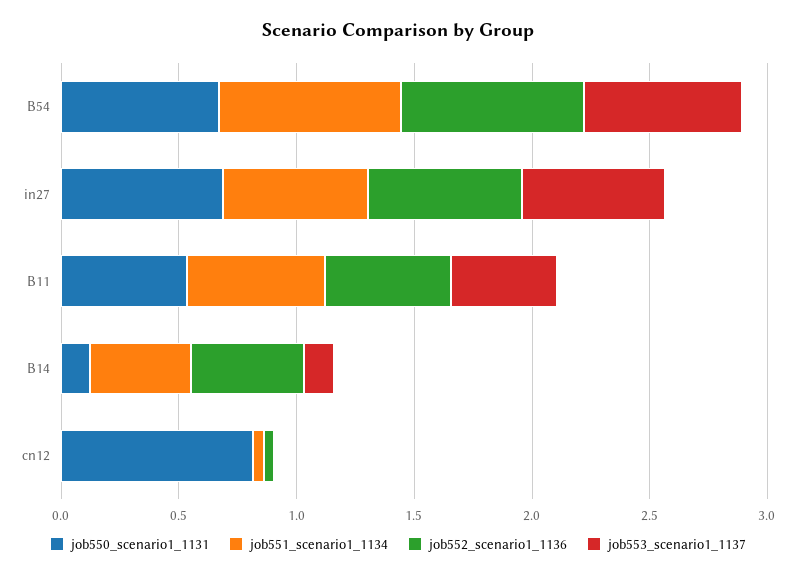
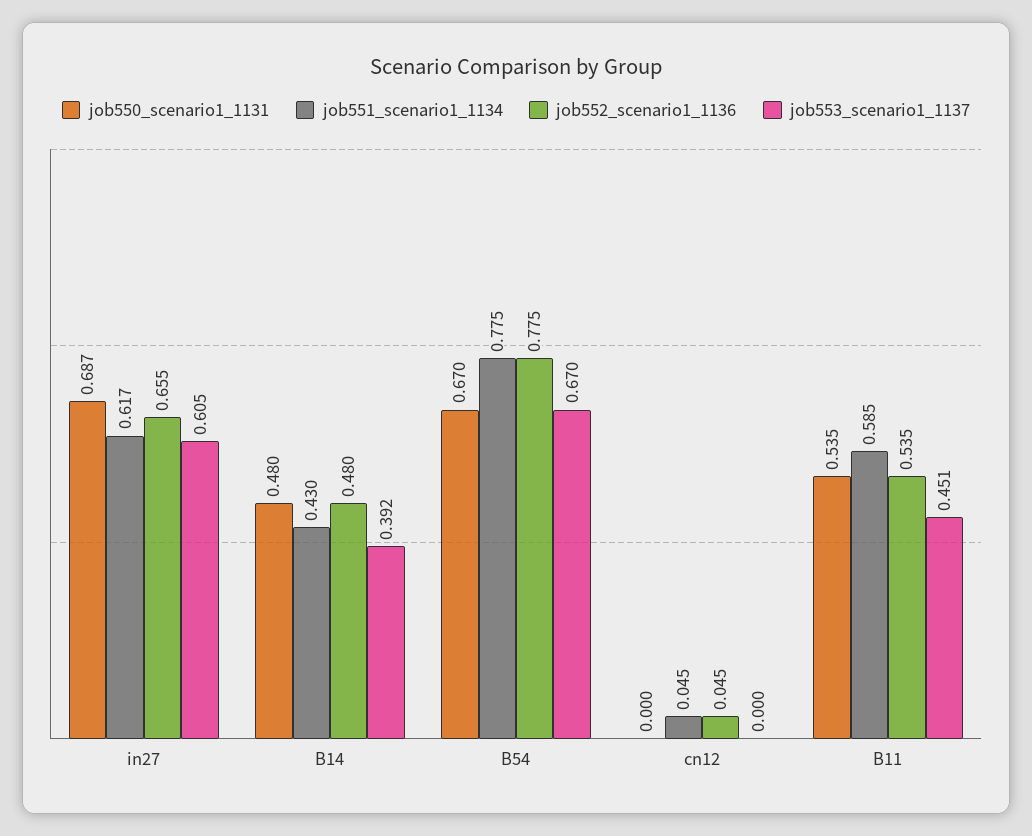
  {
    "job550_scenario1_1131": {
      "B54": 0.67,
      "in27": 0.687,
      "B11": 0.535,
-     "B14": 0.1,
+     "B14": 0.48,
-     "cn12": 0.8
+     "cn12": 0
    },
    "job551_scenario1_1134": {
      "B54": 0.775,
      "in27": 0.617,
      "B11": 0.585,
      "B14": 0.43,
      "cn12": 0.045
    },
    "job552_scenario1_1136": {
      "B54": 0.775,
      "in27": 0.655,
      "B11": 0.535,
      "B14": 0.48,
      "cn12": 0.045
    },
    "job553_scenario1_1137": {
      "B54": 0.67,
      "in27": 0.605,
      "B11": 0.451,
-     "B14": 0.1,
+     "B14": 0.392,
      "cn12": 0
    }
  }

